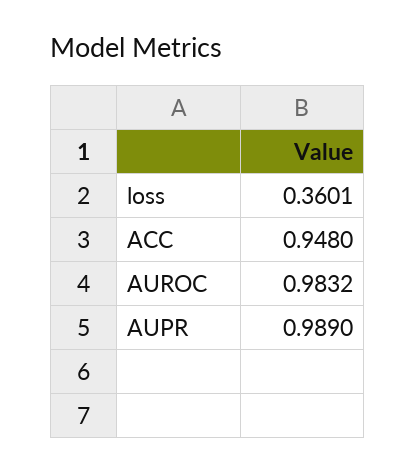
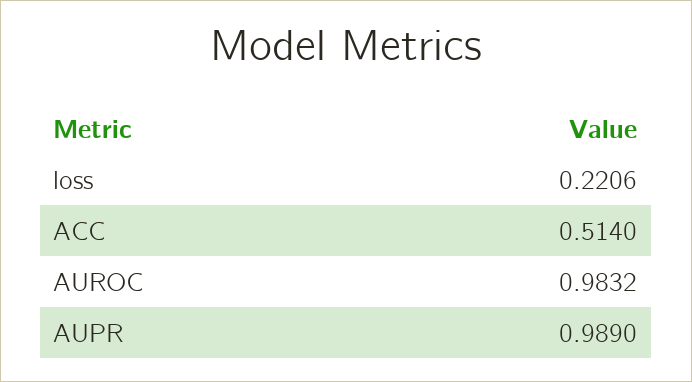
  {
-   "loss": 0.3601,
+   "loss": 0.2206,
-   "ACC": 0.948,
+   "ACC": 0.514,
    "AUROC": 0.9832,
    "AUPR": 0.989
  }

